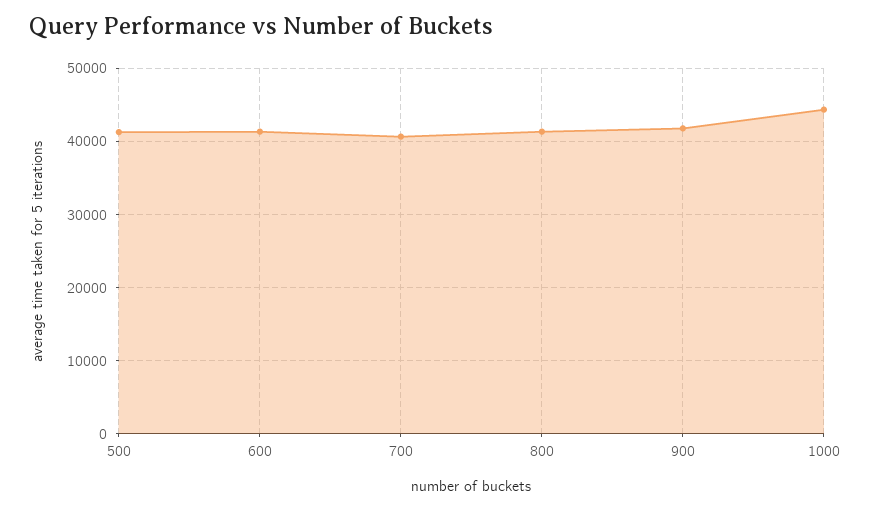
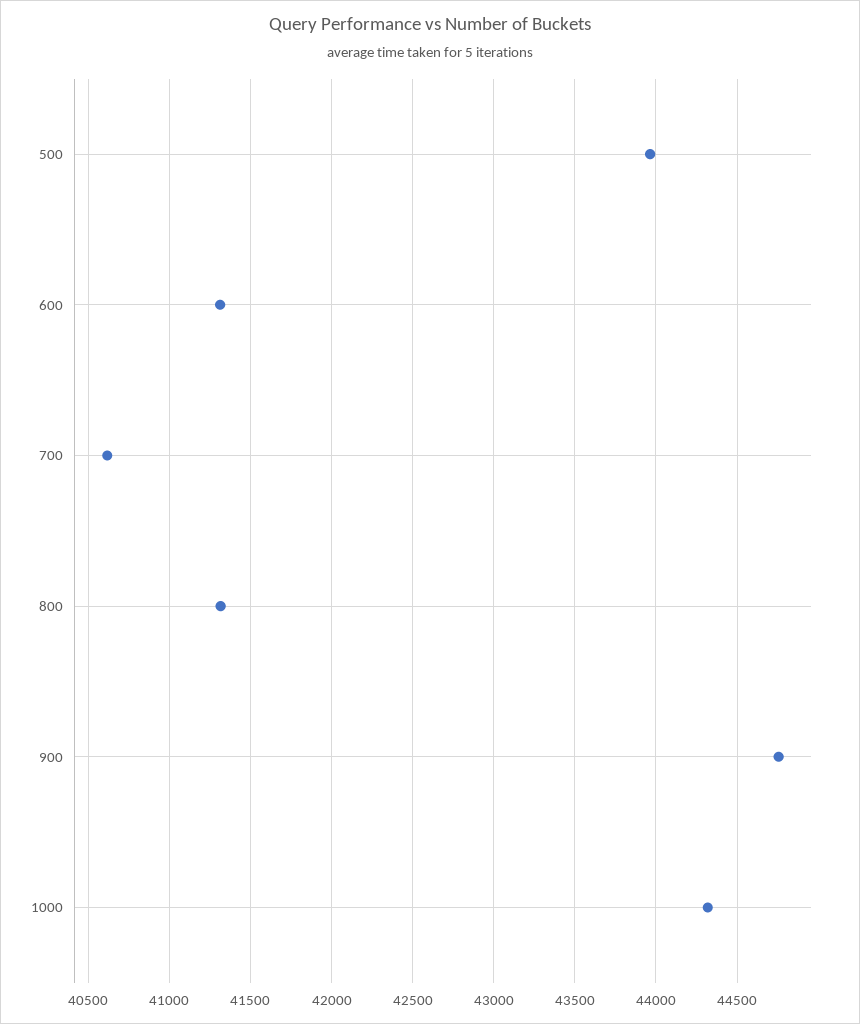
  {
-   "500": 41000,
+   "500": 43950,
    "600": 41300,
    "700": 40600,
    "800": 41300,
-   "900": 42000,
+   "900": 44750,
    "1000": 44300
  }

